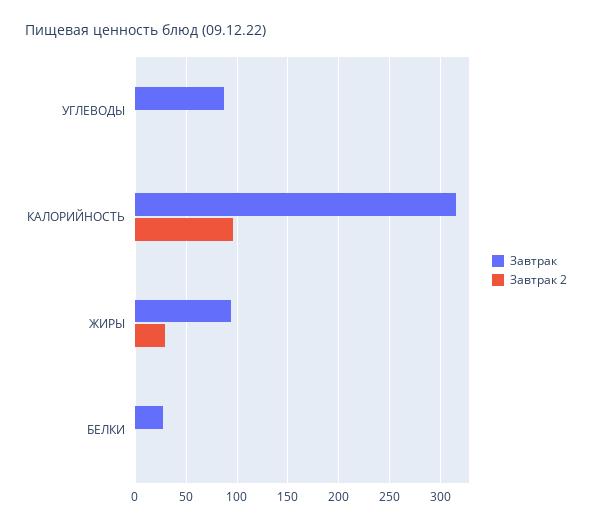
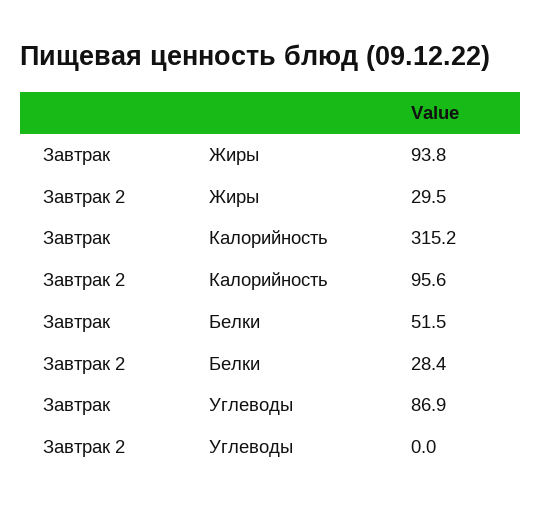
  {
    "Завтрак": {
      "УГЛЕВОДЫ": 86.9,
      "КАЛОРИЙНОСТЬ": 315.2,
      "ЖИРЫ": 93.8,
-     "БЕЛКИ": 30
+     "БЕЛКИ": 51.5
    },
    "Завтрак 2": {
      "УГЛЕВОДЫ": 0,
      "КАЛОРИЙНОСТЬ": 95.6,
      "ЖИРЫ": 29.5,
-     "БЕЛКИ": 0
+     "БЕЛКИ": 28.4
    }
  }

